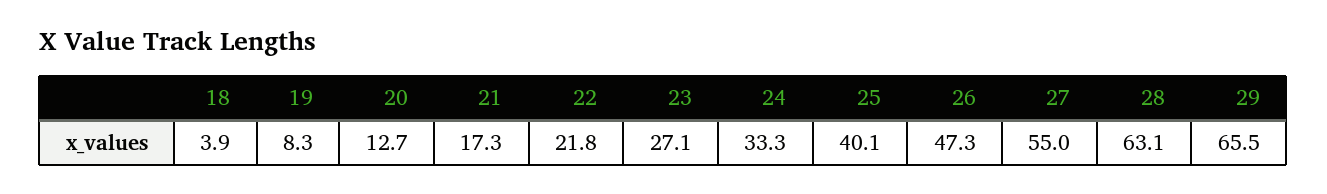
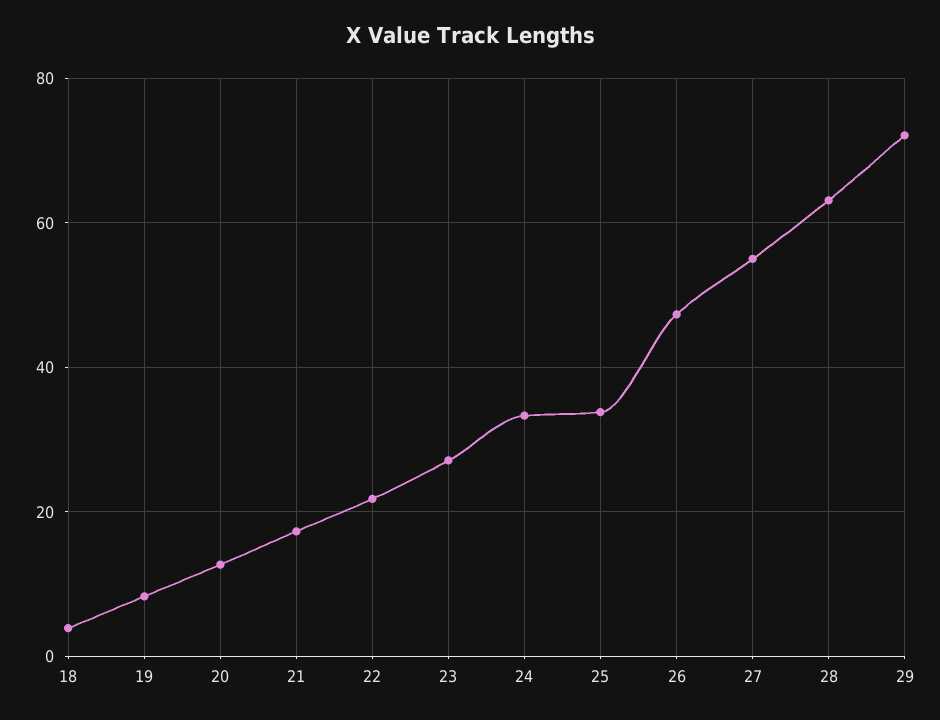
  {
    "18": 3.9,
    "19": 8.3,
    "20": 12.7,
    "21": 17.3,
    "22": 21.8,
    "23": 27.1,
    "24": 33.3,
-   "25": 40.1,
+   "25": 34,
    "26": 47.3,
    "27": 55,
    "28": 63.1,
-   "29": 65.5
+   "29": 72
  }

